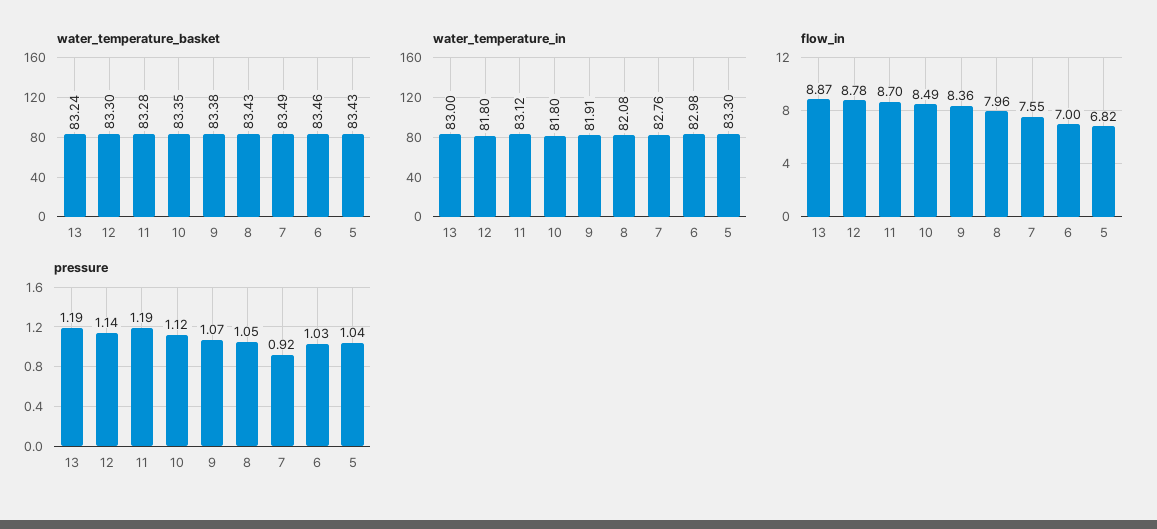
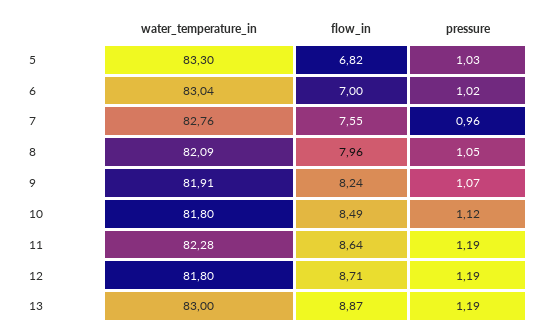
  {
-   "water_temperature_basket": {
-     "13": 83.24,
-     "12": 83.3,
-     "11": 83.28,
-     "10": 83.35,
-     "9": 83.38,
-     "8": 83.43,
-     "7": 83.49,
-     "6": 83.46,
-     "5": 83.43
-   },
    "water_temperature_in": {
      "13": 83,
      "12": 81.8,
-     "11": 83.12,
+     "11": 82.28,
      "10": 81.8,
      "9": 81.91,
-     "8": 82.08,
+     "8": 82.09,
      "7": 82.76,
-     "6": 82.98,
+     "6": 83.04,
      "5": 83.3
    },
    "flow_in": {
      "13": 8.87,
-     "12": 8.78,
+     "12": 8.71,
-     "11": 8.7,
+     "11": 8.64,
      "10": 8.49,
-     "9": 8.36,
+     "9": 8.24,
      "8": 7.96,
      "7": 7.55,
      "6": 7,
      "5": 6.82
    },
    "pressure": {
      "13": 1.19,
-     "12": 1.14,
+     "12": 1.19,
      "11": 1.19,
      "10": 1.12,
      "9": 1.07,
      "8": 1.05,
-     "7": 0.92,
+     "7": 0.96,
-     "6": 1.03,
+     "6": 1.02,
-     "5": 1.04
+     "5": 1.03
    }
  }

